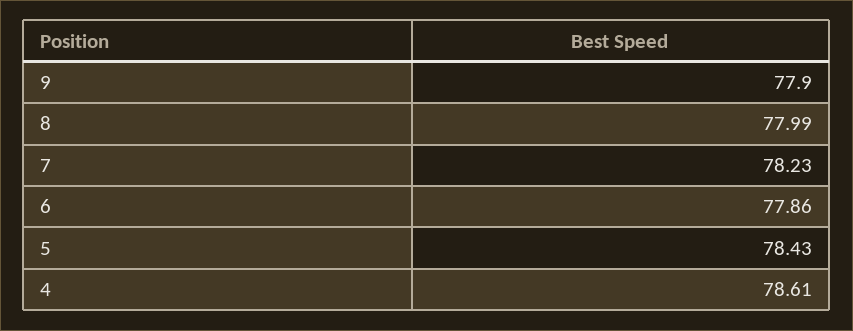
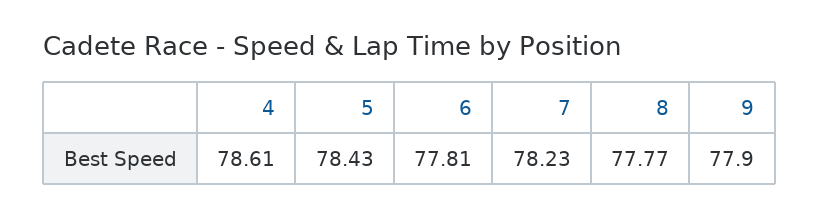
  {
    "9": 77.9,
-   "8": 77.99,
+   "8": 77.77,
    "7": 78.23,
-   "6": 77.86,
+   "6": 77.81,
    "5": 78.43,
    "4": 78.61
  }

